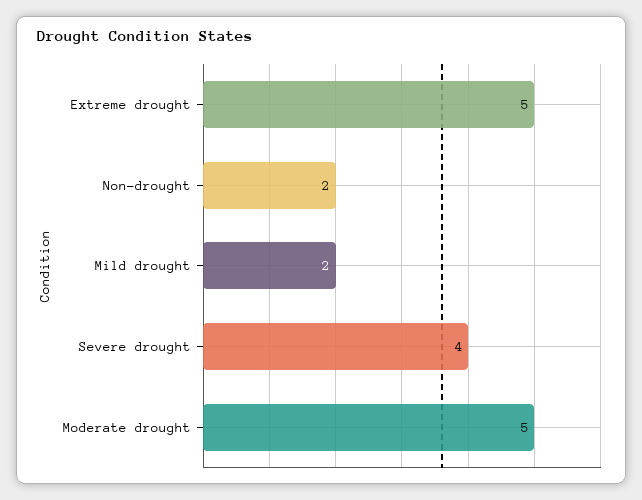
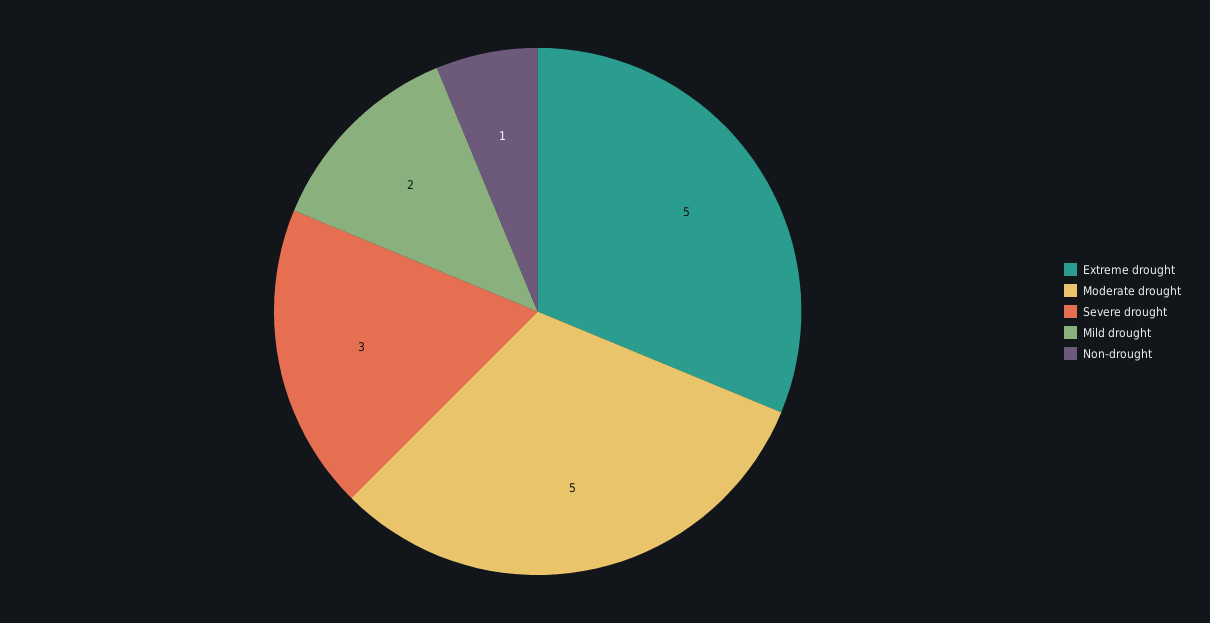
  {
    "Extreme drought": 5,
-   "Non-drought": 2,
+   "Non-drought": 1,
    "Mild drought": 2,
-   "Severe drought": 4,
+   "Severe drought": 3,
    "Moderate drought": 5
  }

